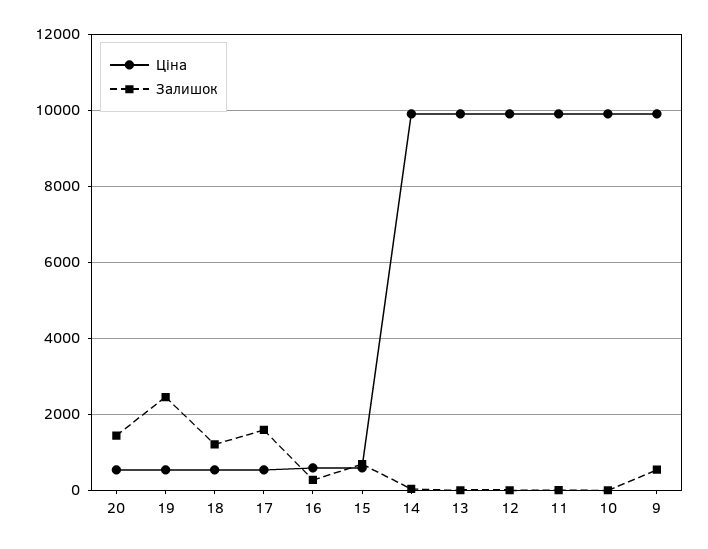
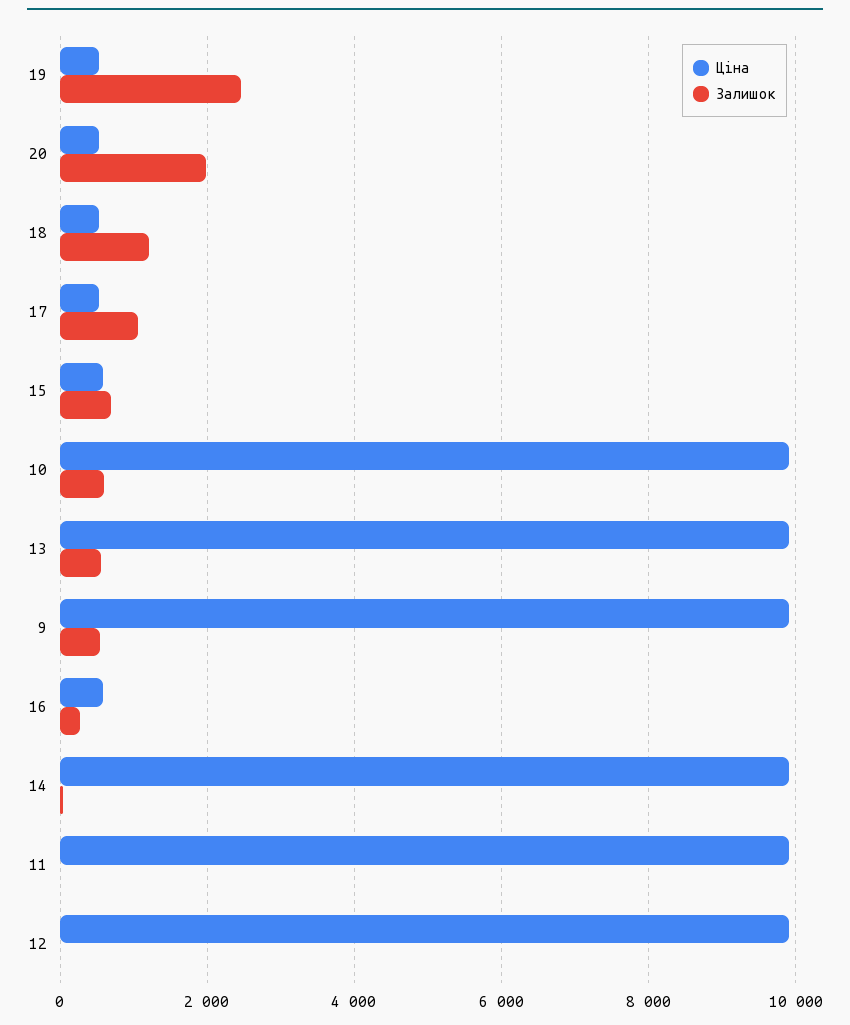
  {
    "Ціна": {
      "20": 600,
      "19": 600,
      "18": 600,
      "17": 600,
      "16": 600,
      "15": 600,
      "14": 10000,
      "13": 10000,
      "12": 10000,
      "11": 10000,
      "10": 10000,
      "9": 10000
    },
    "Залишок": {
-     "20": 1400,
+     "20": 2000,
      "19": 2400,
      "18": 1200,
-     "17": 1600,
+     "17": 1000,
      "16": 200,
      "15": 600,
      "14": 0,
-     "13": 0,
+     "13": 600,
      "12": 0,
      "11": 0,
-     "10": 0,
+     "10": 600,
      "9": 600
    }
  }

